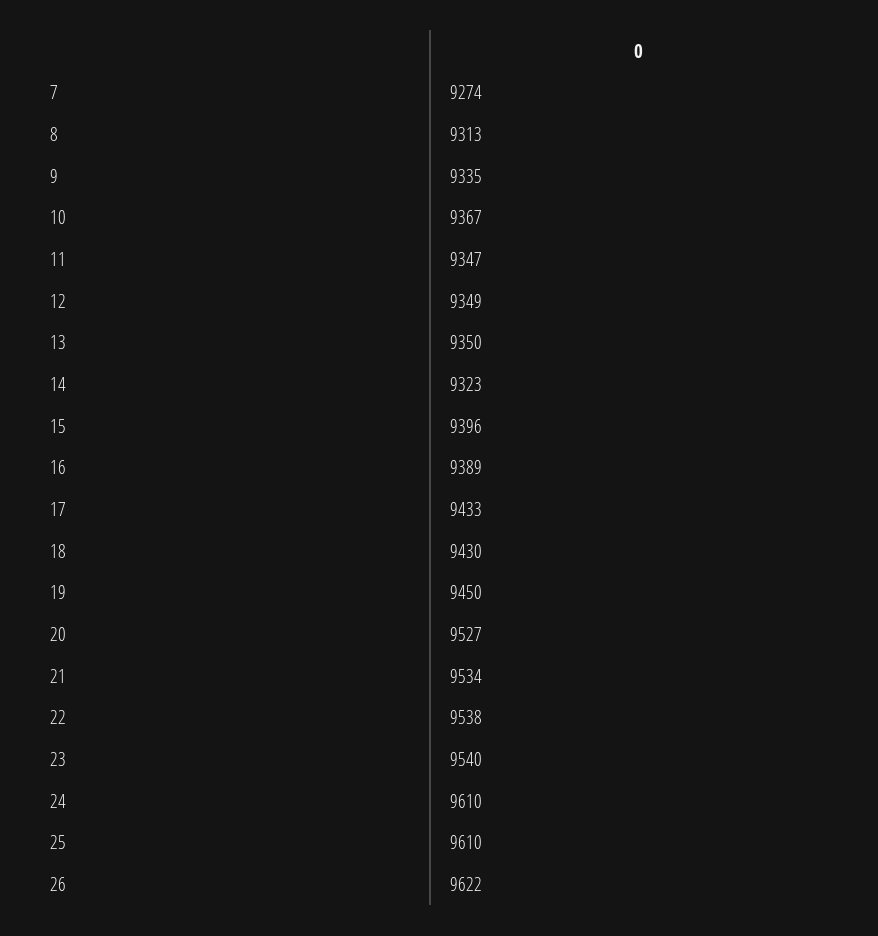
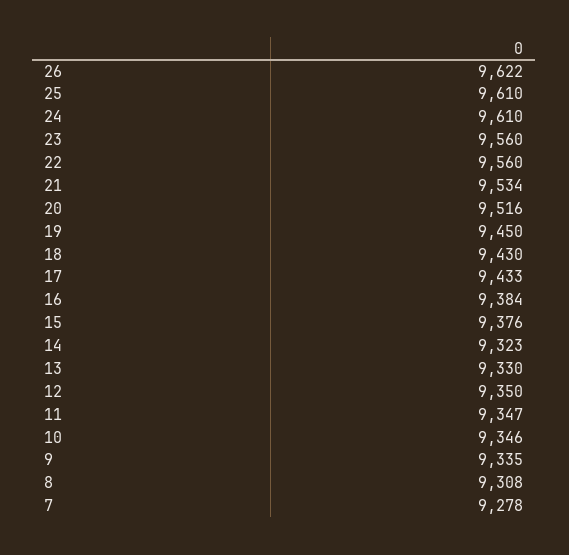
  {
-   "7": 9274,
+   "7": 9278,
-   "8": 9313,
+   "8": 9308,
    "9": 9335,
-   "10": 9367,
+   "10": 9346,
    "11": 9347,
-   "12": 9349,
+   "12": 9350,
-   "13": 9350,
+   "13": 9330,
    "14": 9323,
-   "15": 9396,
+   "15": 9376,
-   "16": 9389,
+   "16": 9384,
    "17": 9433,
    "18": 9430,
    "19": 9450,
-   "20": 9527,
+   "20": 9516,
    "21": 9534,
-   "22": 9538,
+   "22": 9560,
-   "23": 9540,
+   "23": 9560,
    "24": 9610,
    "25": 9610,
    "26": 9622
  }

